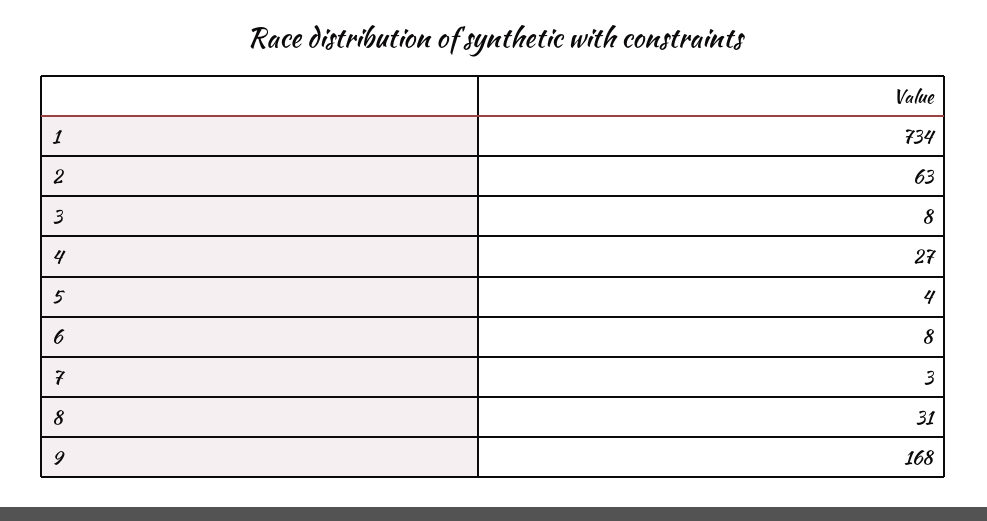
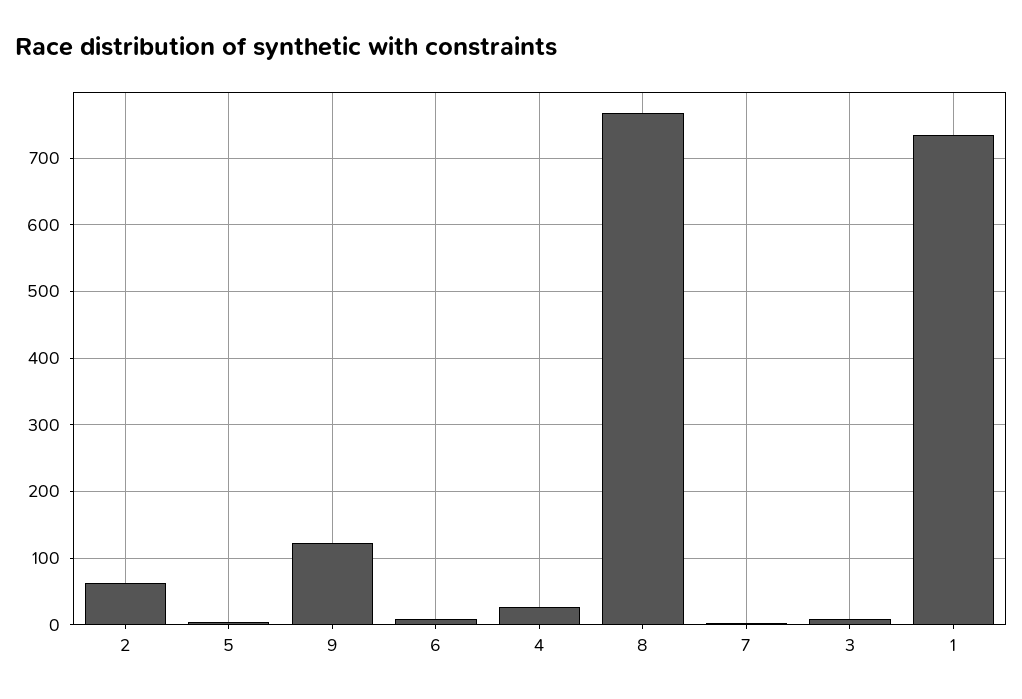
  {
    "1": 734,
    "2": 63,
    "3": 8,
    "4": 27,
    "5": 4,
    "6": 8,
    "7": 3,
-   "8": 31,
+   "8": 770,
-   "9": 168
+   "9": 120
  }

